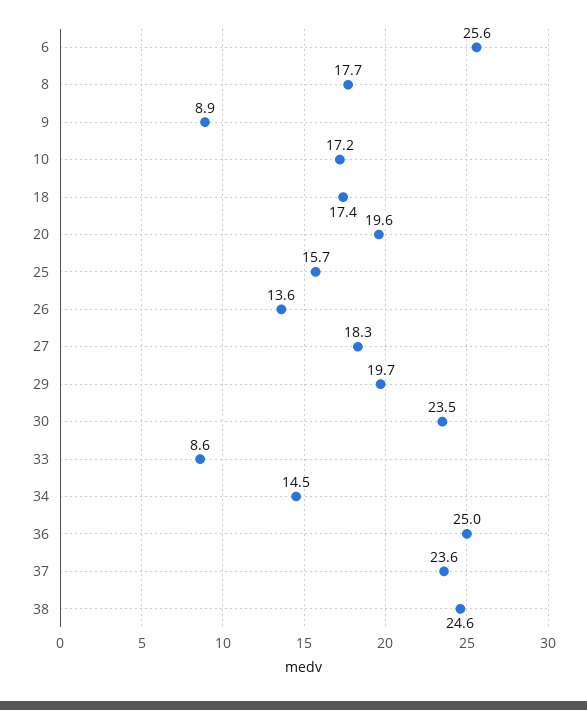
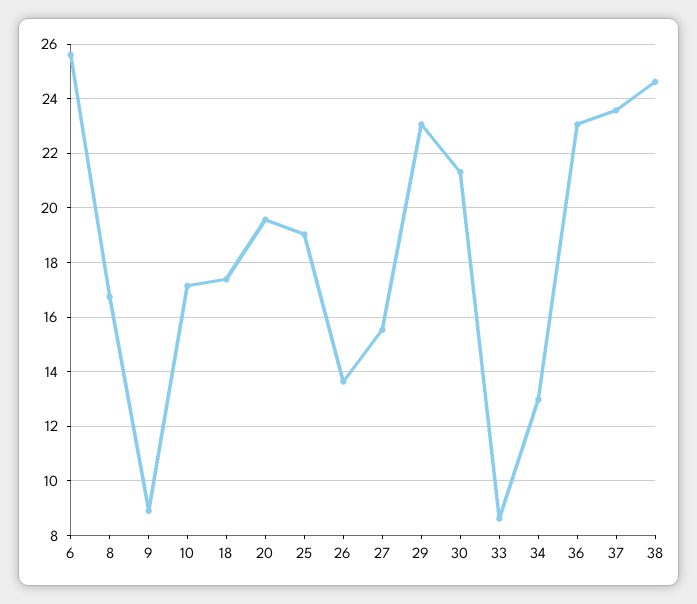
  {
    "6": 25.6,
-   "8": 17.7,
+   "8": 16.75,
    "9": 8.9,
    "10": 17.2,
    "18": 17.4,
    "20": 19.6,
-   "25": 15.7,
+   "25": 19,
    "26": 13.6,
-   "27": 18.3,
+   "27": 15.5,
-   "29": 19.7,
+   "29": 23,
-   "30": 23.5,
+   "30": 21.25,
    "33": 8.6,
-   "34": 14.5,
+   "34": 13,
-   "36": 25,
+   "36": 23,
    "37": 23.6,
    "38": 24.6
  }

